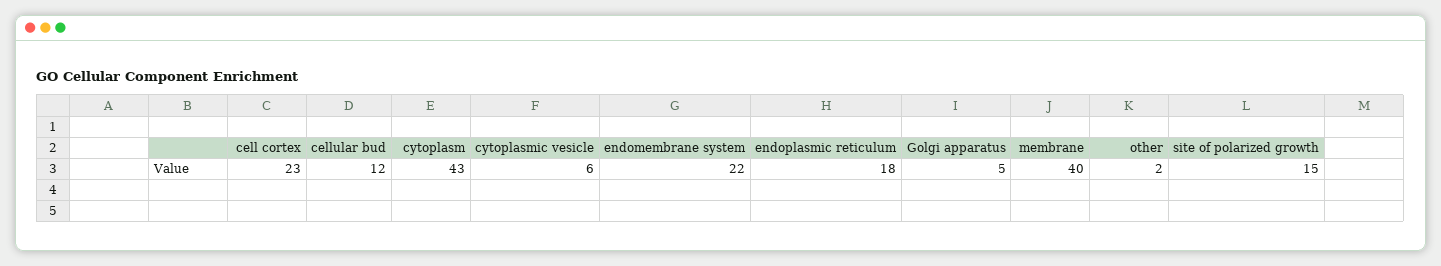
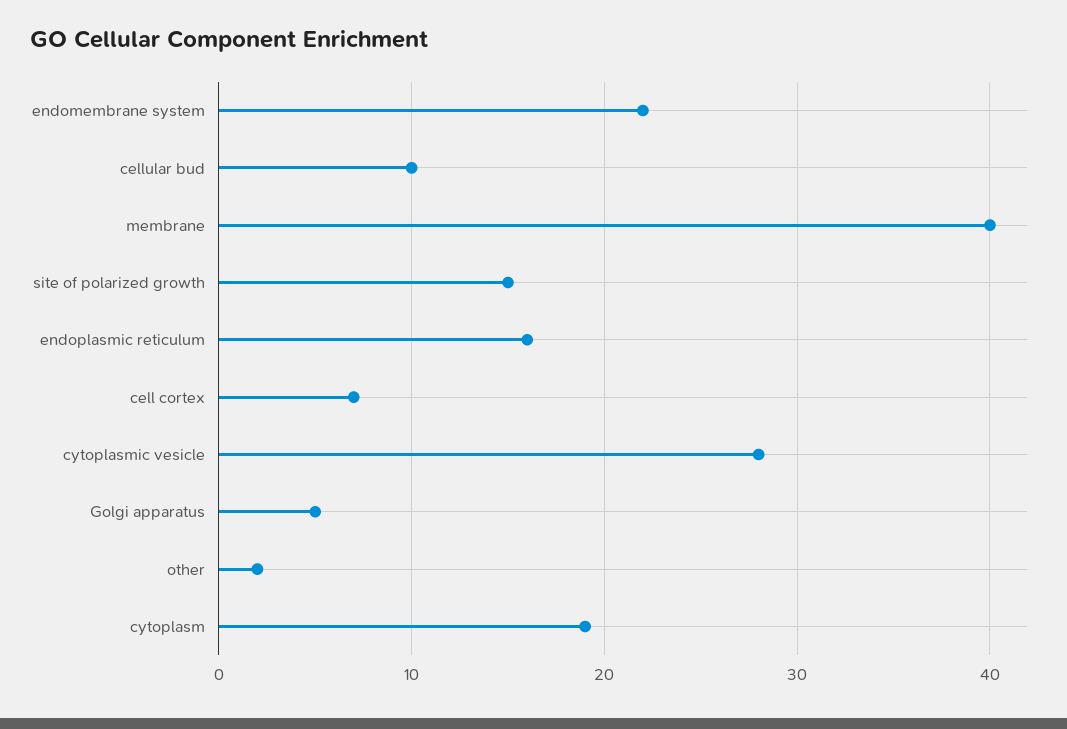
  {
-   "cell cortex": 23,
+   "cell cortex": 7,
-   "cellular bud": 12,
+   "cellular bud": 10,
-   "cytoplasm": 43,
+   "cytoplasm": 19,
-   "cytoplasmic vesicle": 6,
+   "cytoplasmic vesicle": 28,
    "endomembrane system": 22,
-   "endoplasmic reticulum": 18,
+   "endoplasmic reticulum": 16,
    "Golgi apparatus": 5,
    "membrane": 40,
    "other": 2,
    "site of polarized growth": 15
  }

